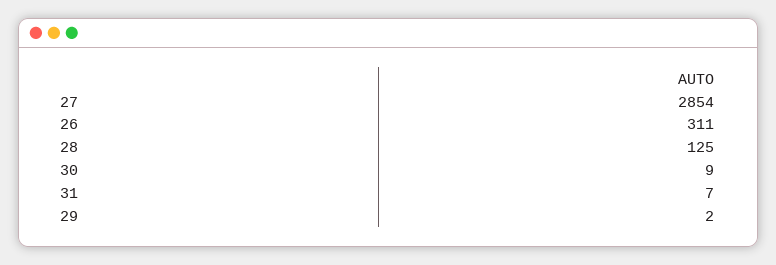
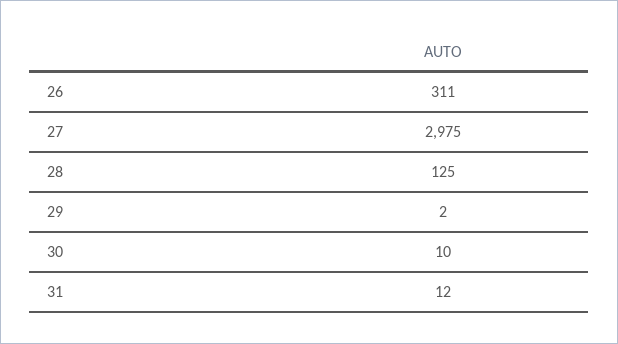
  {
-   "27": 2854,
+   "27": 2975,
    "26": 311,
    "28": 125,
-   "30": 9,
+   "30": 10,
-   "31": 7,
+   "31": 12,
    "29": 2
  }

